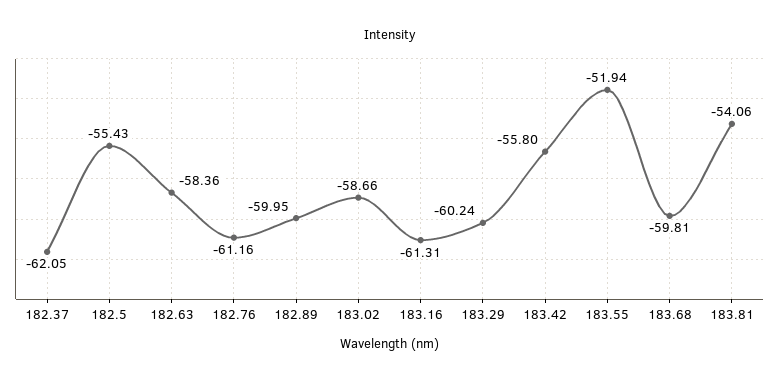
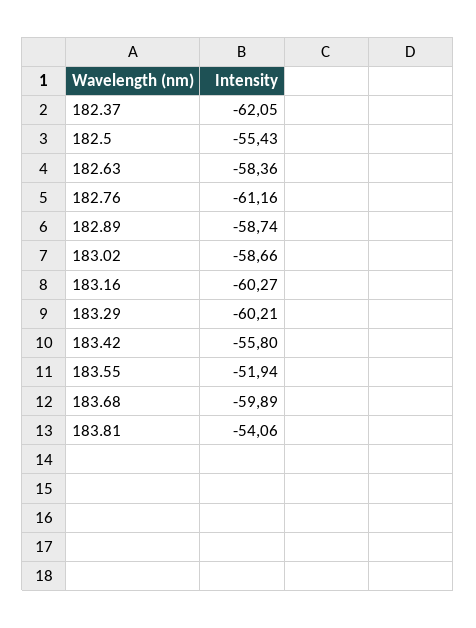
  {
    "182.37": -62.05,
    "182.5": -55.43,
    "182.63": -58.36,
    "182.76": -61.16,
-   "182.89": -59.95,
+   "182.89": -58.74,
    "183.02": -58.66,
-   "183.16": -61.31,
+   "183.16": -60.27,
-   "183.29": -60.24,
+   "183.29": -60.21,
    "183.42": -55.8,
    "183.55": -51.94,
-   "183.68": -59.81,
+   "183.68": -59.89,
    "183.81": -54.06
  }

